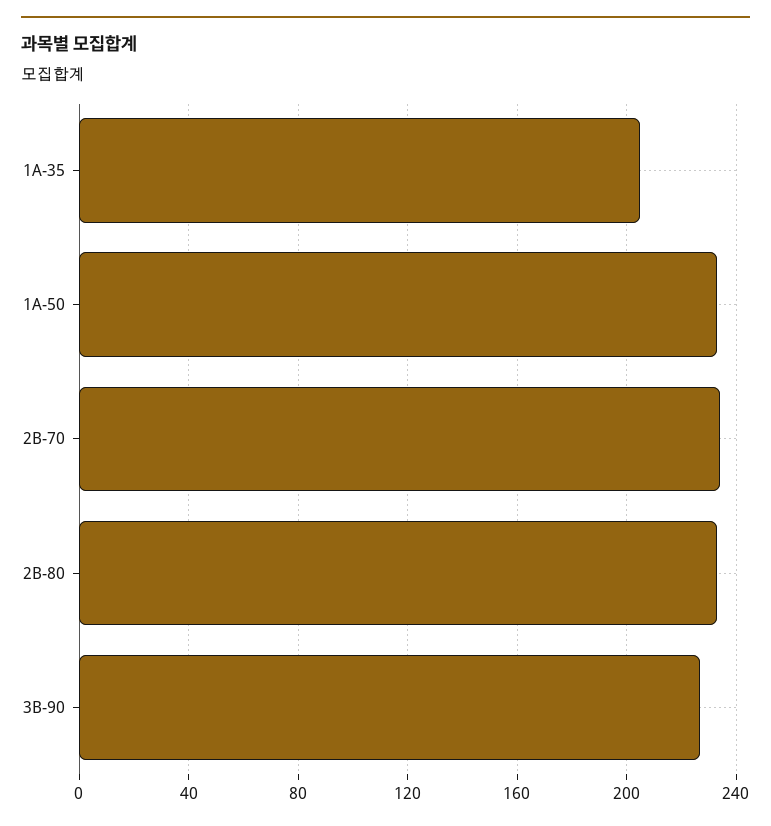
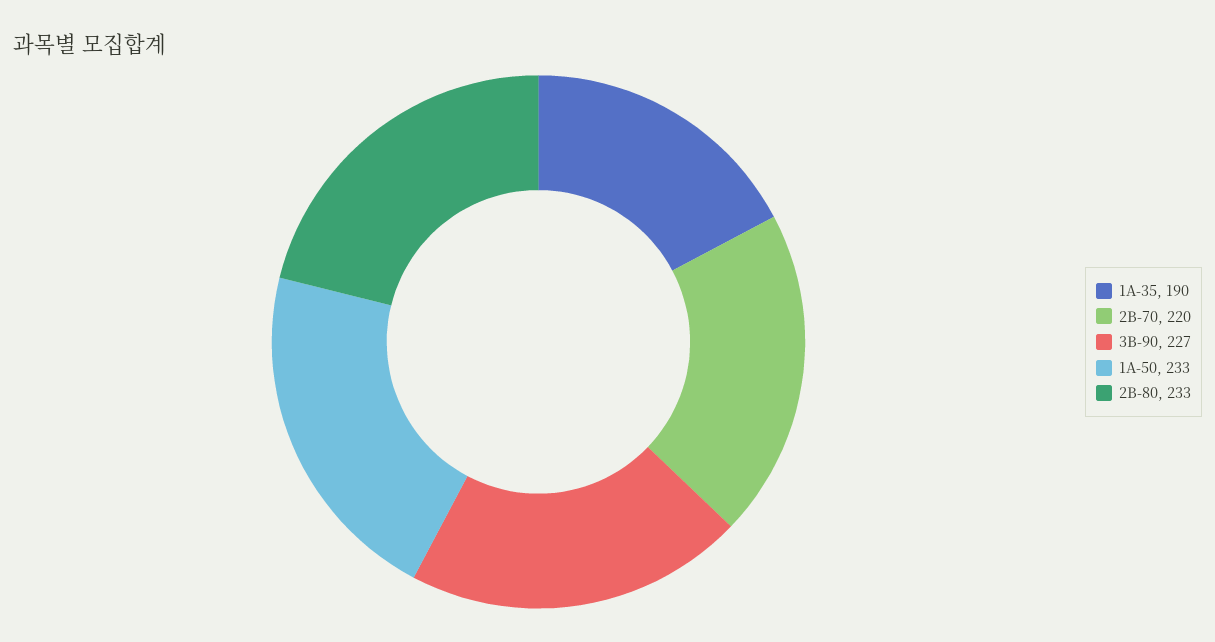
  {
-   "1A-35": 205,
+   "1A-35": 190,
    "1A-50": 233,
-   "2B-70": 235,
+   "2B-70": 220,
    "2B-80": 233,
    "3B-90": 227
  }

